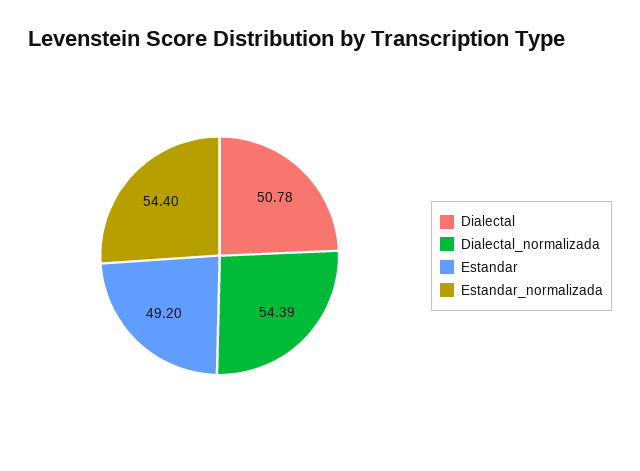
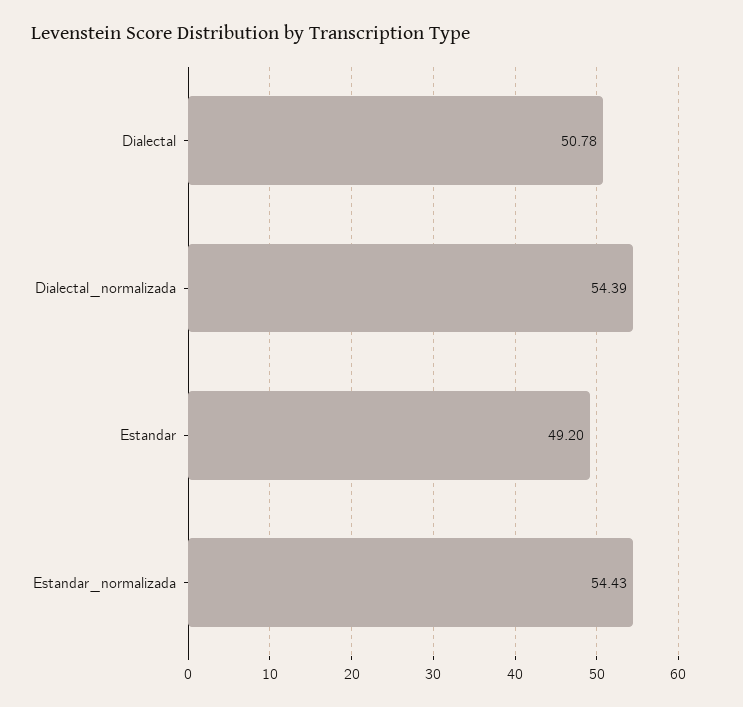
  {
    "Dialectal": 50.78,
    "Dialectal_normalizada": 54.39,
    "Estandar": 49.2,
-   "Estandar_normalizada": 54.4
+   "Estandar_normalizada": 54.43
  }

